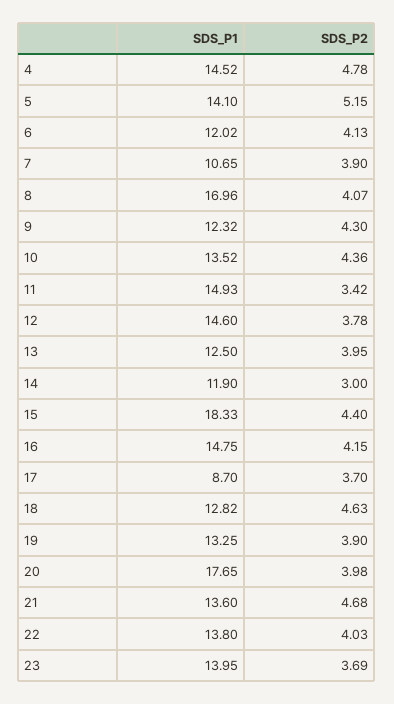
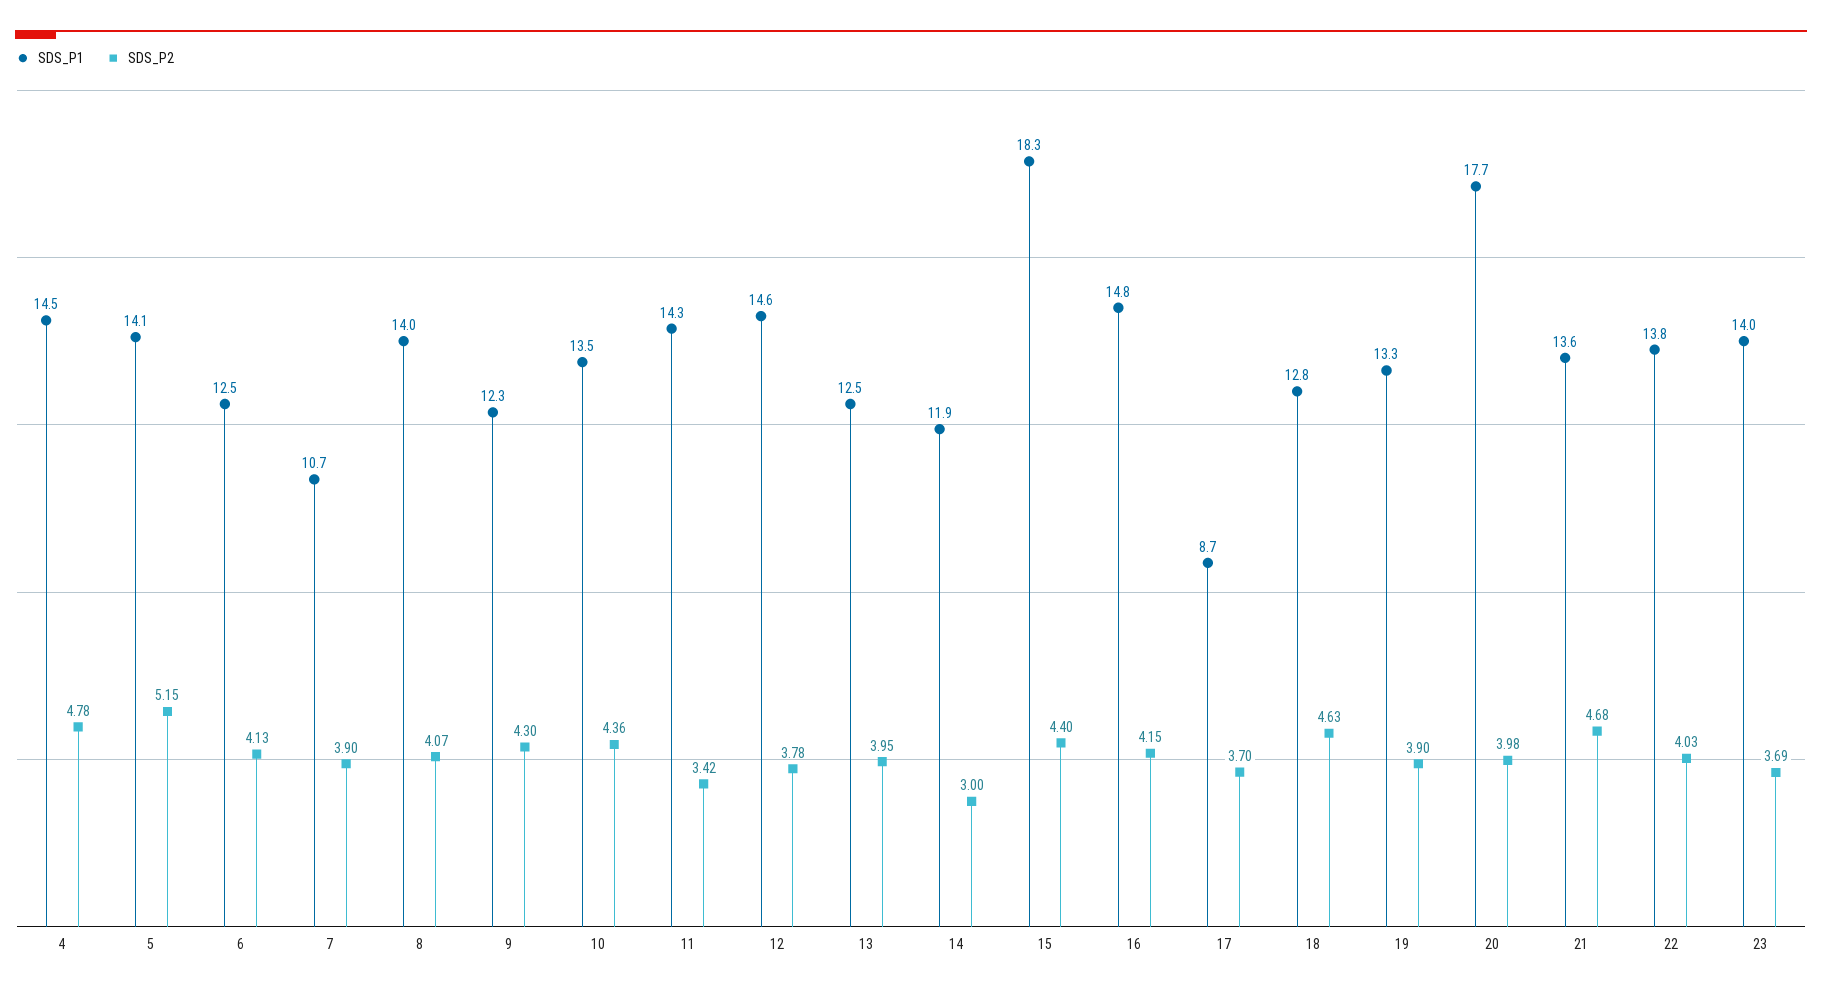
  {
    "SDS_P1": {
      "4": 14.52,
      "5": 14.1,
-     "6": 12.02,
+     "6": 12.5,
      "7": 10.65,
-     "8": 16.96,
+     "8": 14,
      "9": 12.32,
      "10": 13.52,
-     "11": 14.93,
+     "11": 14.3,
      "12": 14.6,
      "13": 12.5,
      "14": 11.9,
      "15": 18.33,
      "16": 14.75,
      "17": 8.7,
      "18": 12.82,
      "19": 13.25,
      "20": 17.65,
      "21": 13.6,
      "22": 13.8,
      "23": 13.95
    },
    "SDS_P2": {
      "4": 4.78,
      "5": 5.15,
      "6": 4.13,
      "7": 3.9,
      "8": 4.07,
      "9": 4.3,
      "10": 4.36,
      "11": 3.42,
      "12": 3.78,
      "13": 3.95,
      "14": 3,
      "15": 4.4,
      "16": 4.15,
      "17": 3.7,
      "18": 4.63,
      "19": 3.9,
      "20": 3.98,
      "21": 4.68,
      "22": 4.03,
      "23": 3.69
    }
  }

